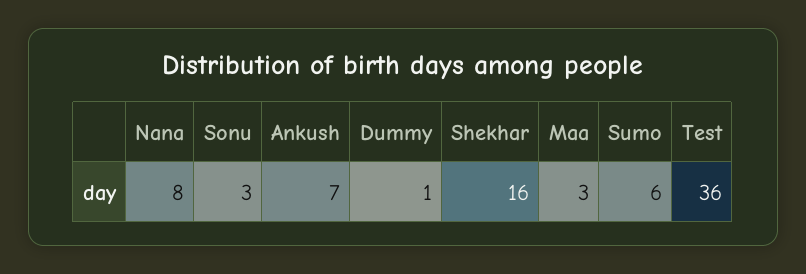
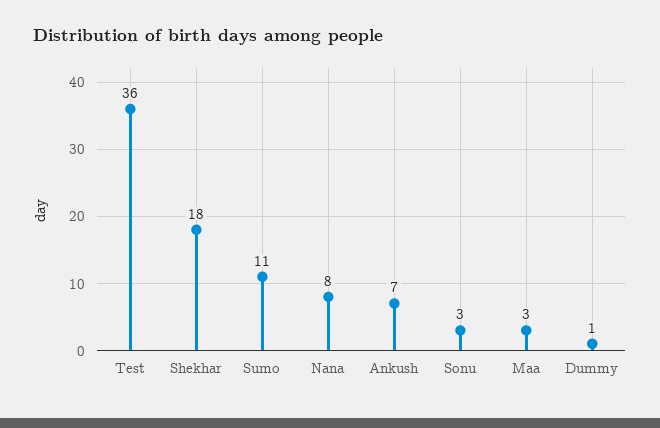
  {
    "Nana": 8,
    "Sonu": 3,
    "Ankush": 7,
    "Dummy": 1,
-   "Shekhar": 16,
+   "Shekhar": 18,
    "Maa": 3,
-   "Sumo": 6,
+   "Sumo": 11,
    "Test": 36
  }

